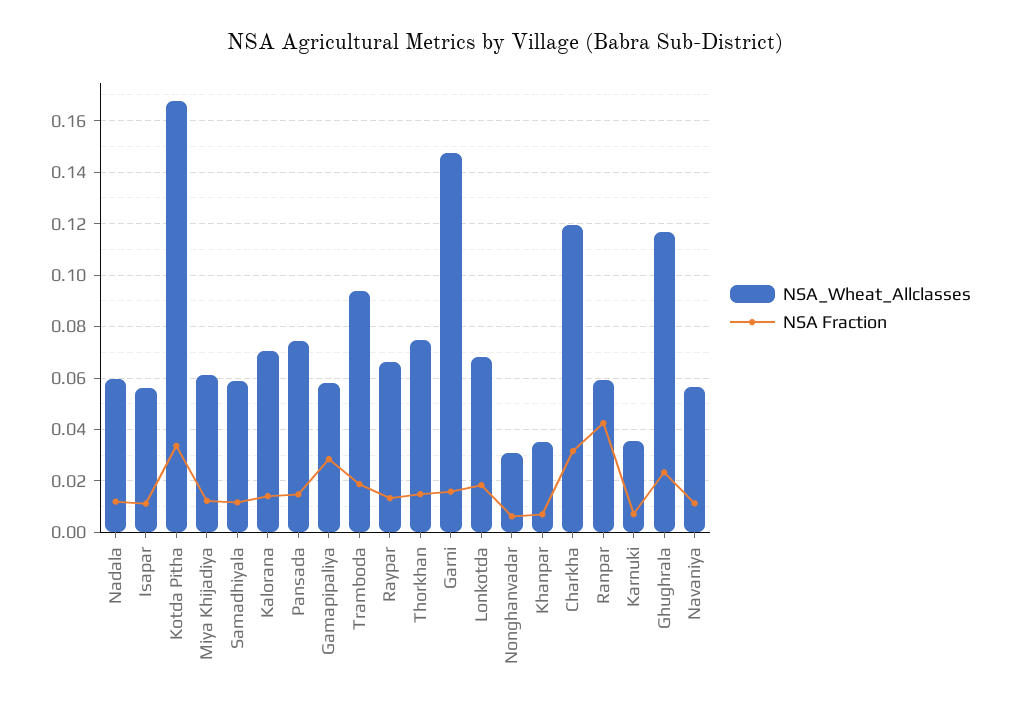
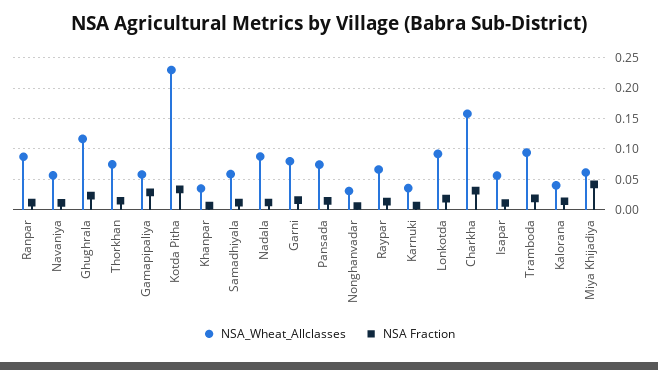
  {
    "NSA_Wheat_Allclasses": {
-     "Nadala": 0.06,
+     "Nadala": 0.09,
      "Isapar": 0.055,
-     "Kotda Pitha": 0.1675,
+     "Kotda Pitha": 0.23,
      "Miya Khijadiya": 0.0625,
      "Samadhiyala": 0.0575,
-     "Kalorana": 0.07,
+     "Kalorana": 0.04,
      "Pansada": 0.075,
      "Gamapipaliya": 0.0575,
      "Tramboda": 0.095,
      "Raypar": 0.065,
      "Thorkhan": 0.075,
-     "Garni": 0.1475,
+     "Garni": 0.08,
-     "Lonkotda": 0.0675,
+     "Lonkotda": 0.09,
      "Nonghanvadar": 0.03,
      "Khanpar": 0.035,
-     "Charkha": 0.12,
+     "Charkha": 0.16,
-     "Ranpar": 0.06,
+     "Ranpar": 0.09,
      "Karnuki": 0.035,
      "Ghughrala": 0.1175,
      "Navaniya": 0.0575
    },
    "NSA Fraction": {
      "Nadala": 0.0125,
      "Isapar": 0.01,
      "Kotda Pitha": 0.0325,
-     "Miya Khijadiya": 0.0125,
+     "Miya Khijadiya": 0.04,
      "Samadhiyala": 0.0125,
      "Kalorana": 0.015,
      "Pansada": 0.015,
      "Gamapipaliya": 0.0275,
      "Tramboda": 0.02,
      "Raypar": 0.0125,
      "Thorkhan": 0.015,
      "Garni": 0.015,
      "Lonkotda": 0.0175,
      "Nonghanvadar": 0.005,
      "Khanpar": 0.0075,
      "Charkha": 0.0325,
-     "Ranpar": 0.0425,
+     "Ranpar": 0.01,
      "Karnuki": 0.0075,
      "Ghughrala": 0.0225,
      "Navaniya": 0.0125
    }
  }

